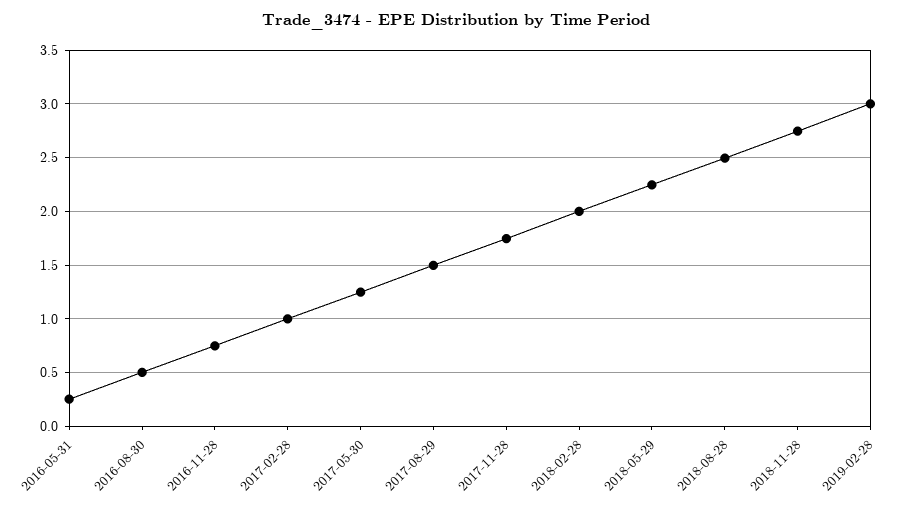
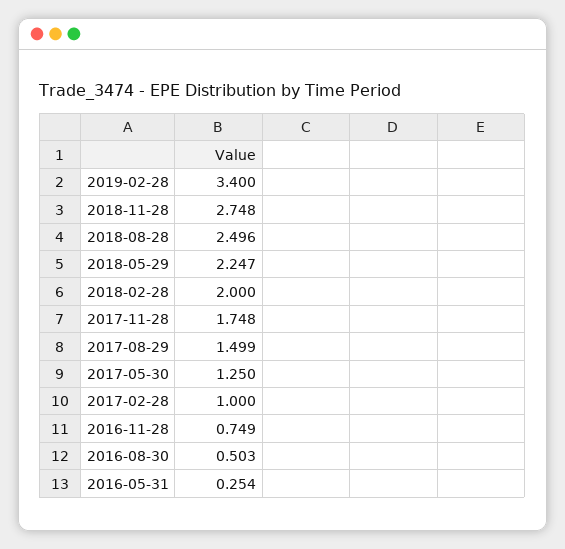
  {
    "2016-05-31": 0.254,
    "2016-08-30": 0.503,
    "2016-11-28": 0.749,
    "2017-02-28": 1,
    "2017-05-30": 1.25,
    "2017-08-29": 1.499,
    "2017-11-28": 1.748,
    "2018-02-28": 2,
    "2018-05-29": 2.247,
    "2018-08-28": 2.496,
    "2018-11-28": 2.748,
-   "2019-02-28": 3
+   "2019-02-28": 3.4
  }

